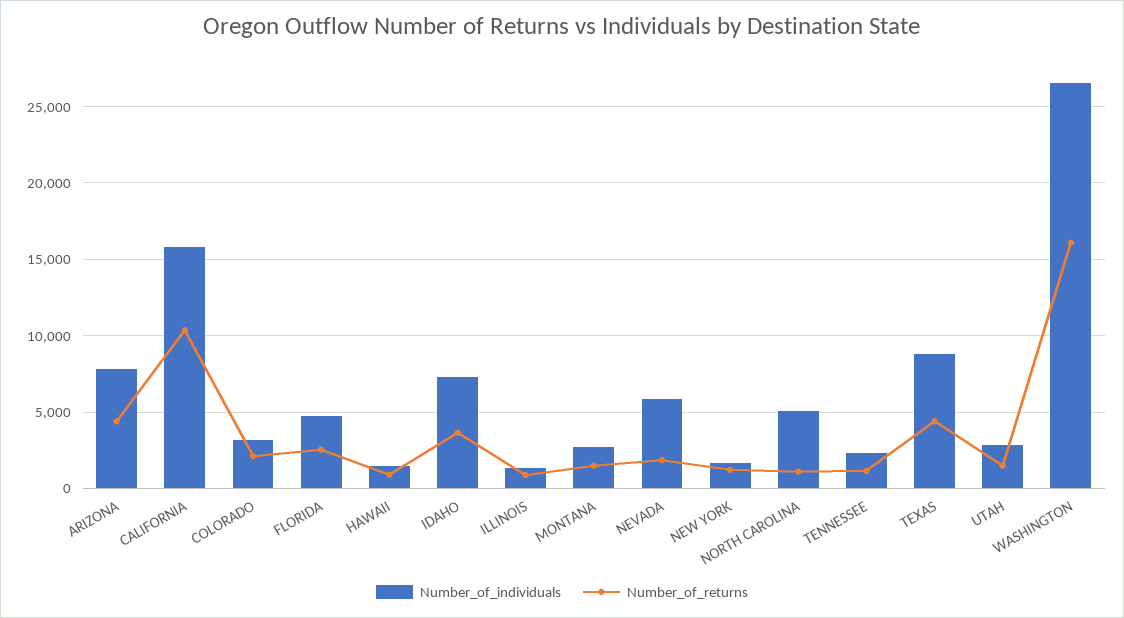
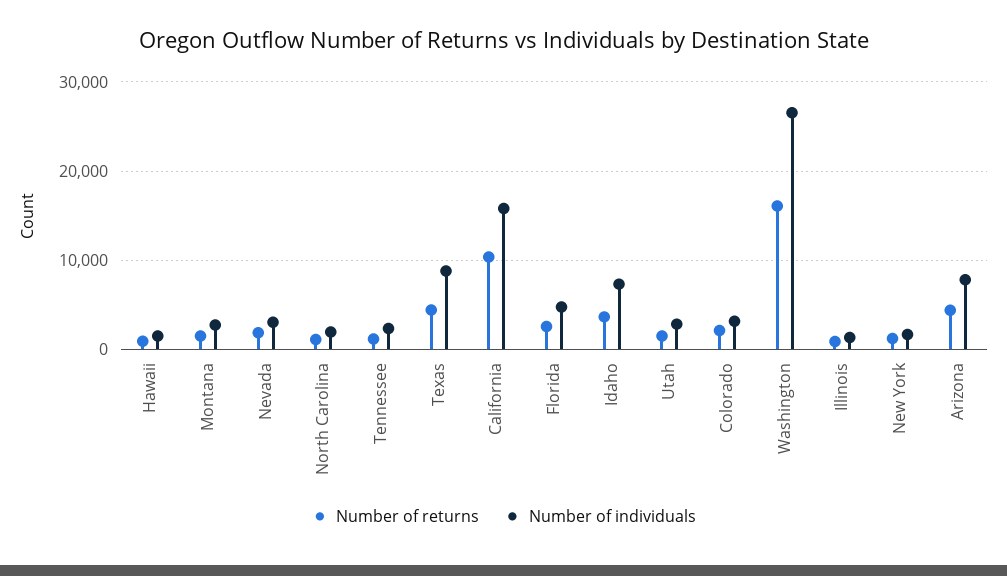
  {
    "Number_of_individuals": {
      "ARIZONA": 8000,
      "CALIFORNIA": 16000,
      "COLORADO": 3000,
      "FLORIDA": 4500,
      "HAWAII": 1500,
      "IDAHO": 7500,
      "ILLINOIS": 1500,
      "MONTANA": 2500,
-     "NEVADA": 6000,
+     "NEVADA": 3000,
      "NEW YORK": 1500,
-     "NORTH CAROLINA": 5000,
+     "NORTH CAROLINA": 2000,
      "TENNESSEE": 2500,
      "TEXAS": 9000,
      "UTAH": 3000,
      "WASHINGTON": 26500
    },
    "Number_of_returns": {
      "ARIZONA": 4500,
      "CALIFORNIA": 10500,
      "COLORADO": 2000,
      "FLORIDA": 2500,
      "HAWAII": 1000,
      "IDAHO": 3500,
      "ILLINOIS": 1000,
      "MONTANA": 1500,
      "NEVADA": 2000,
      "NEW YORK": 1000,
      "NORTH CAROLINA": 1000,
      "TENNESSEE": 1000,
      "TEXAS": 4500,
      "UTAH": 1500,
      "WASHINGTON": 16000
    }
  }

